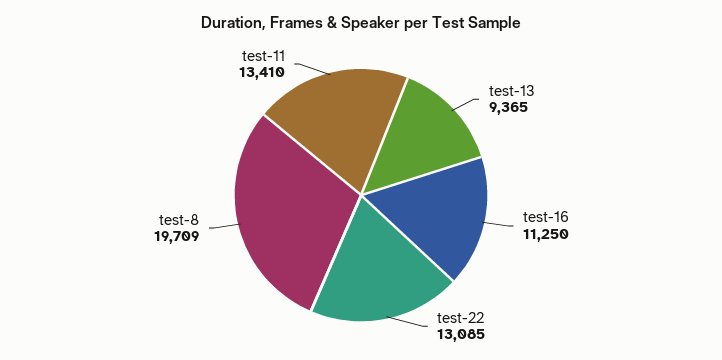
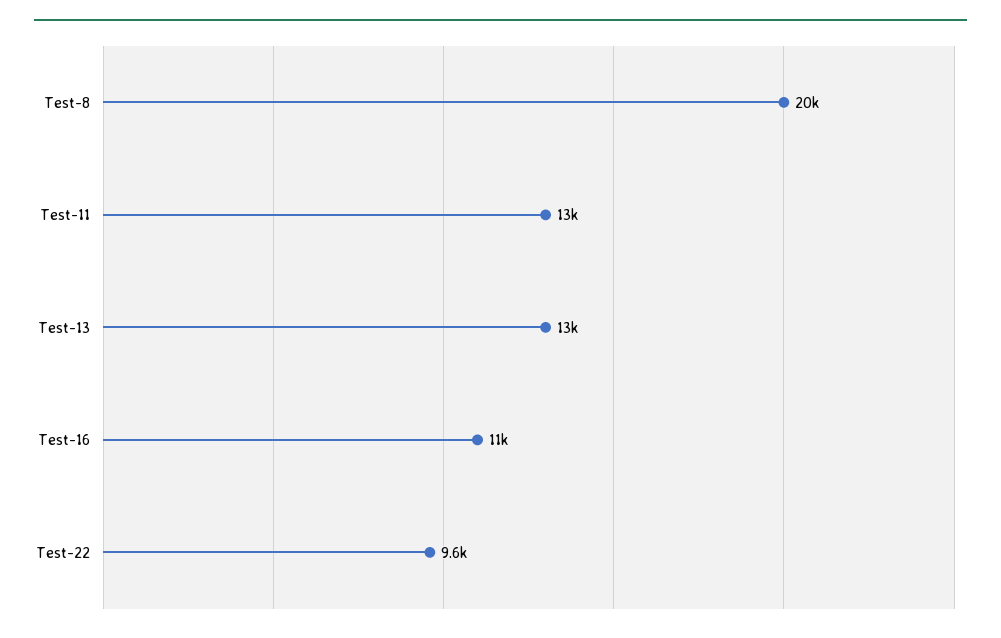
  {
-   "test-13": 9365,
+   "test-13": 13000,
    "test-16": 11250,
-   "test-22": 13085,
+   "test-22": 9600,
    "test-8": 19709,
    "test-11": 13410
  }

